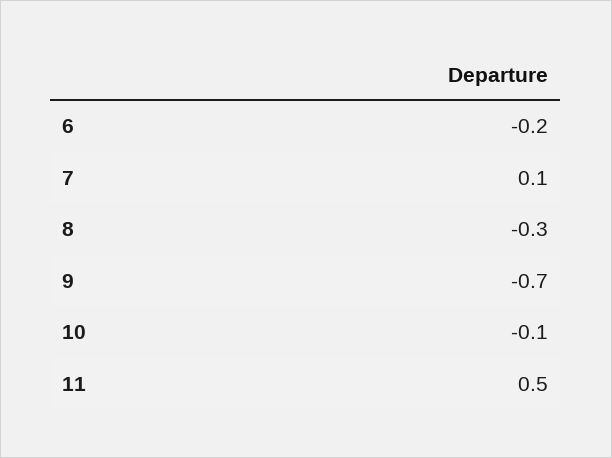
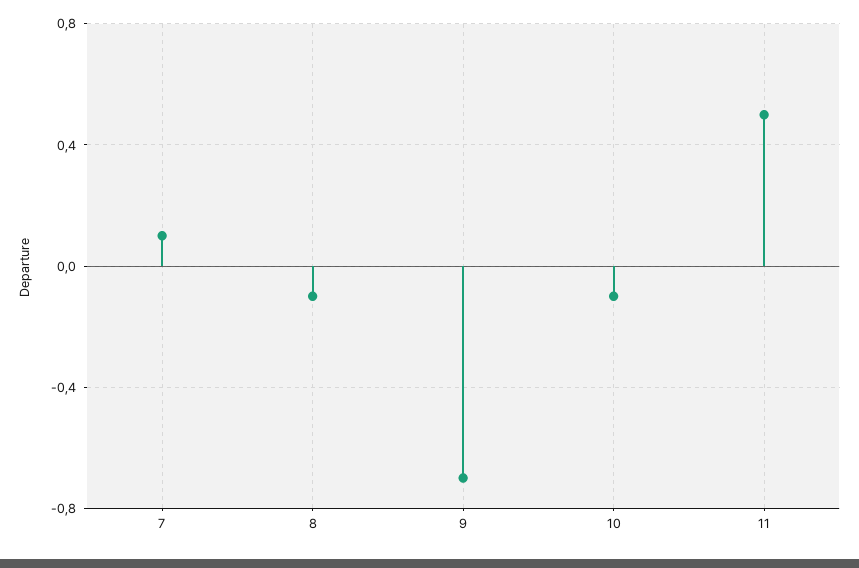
  {
-   "6": -0.2,
    "7": 0.1,
-   "8": -0.3,
+   "8": -0.1,
    "9": -0.7,
    "10": -0.1,
    "11": 0.5
  }

